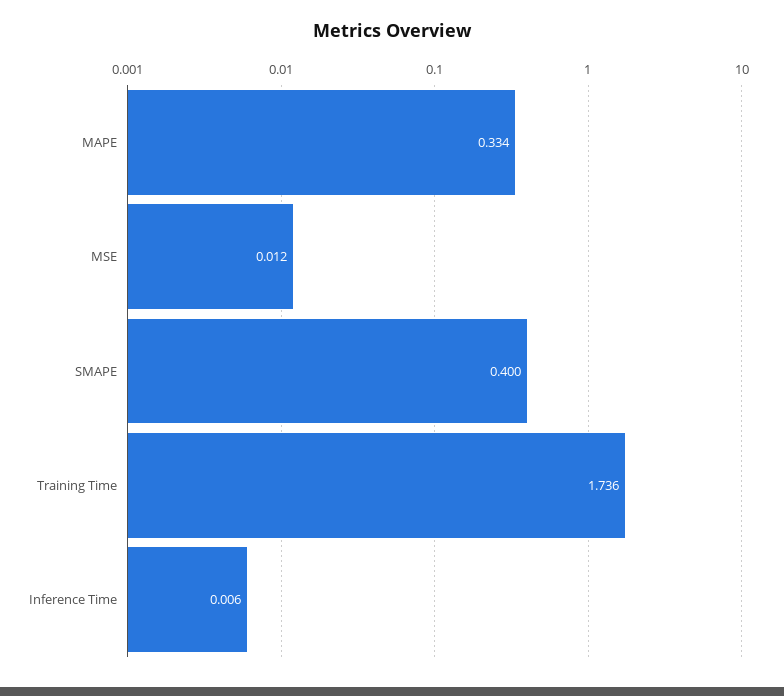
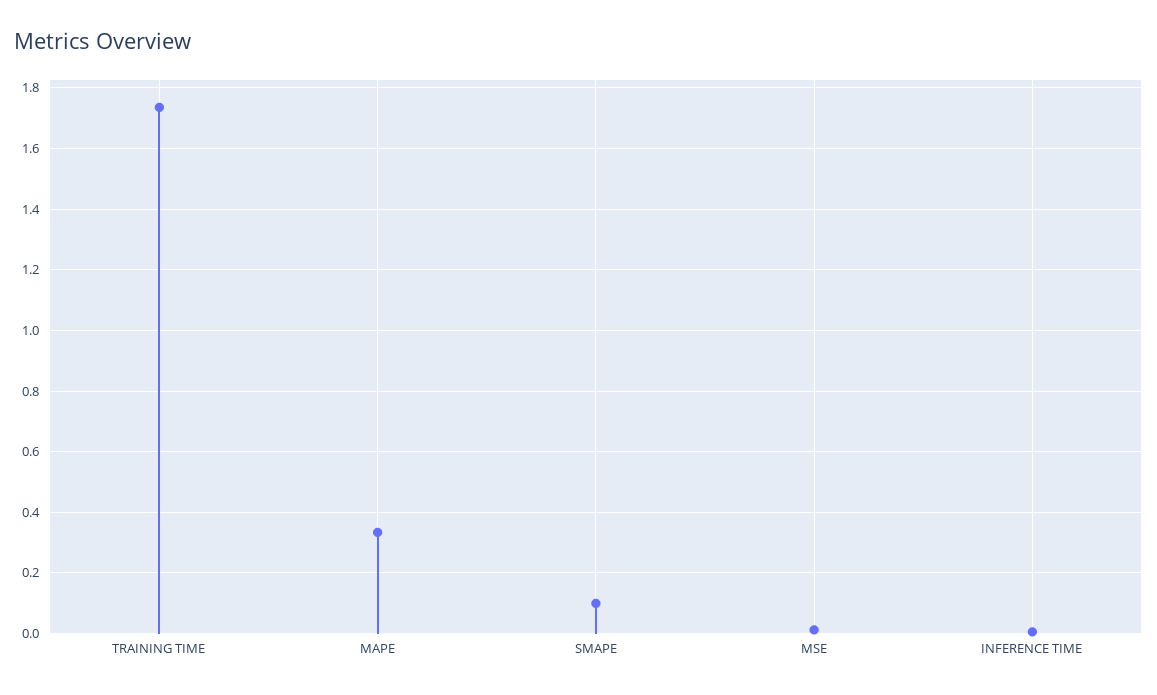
  {
    "MAPE": 0.334,
    "MSE": 0.012,
-   "SMAPE": 0.4,
+   "SMAPE": 0.1,
    "Training Time": 1.736,
    "Inference Time": 0.006
  }

